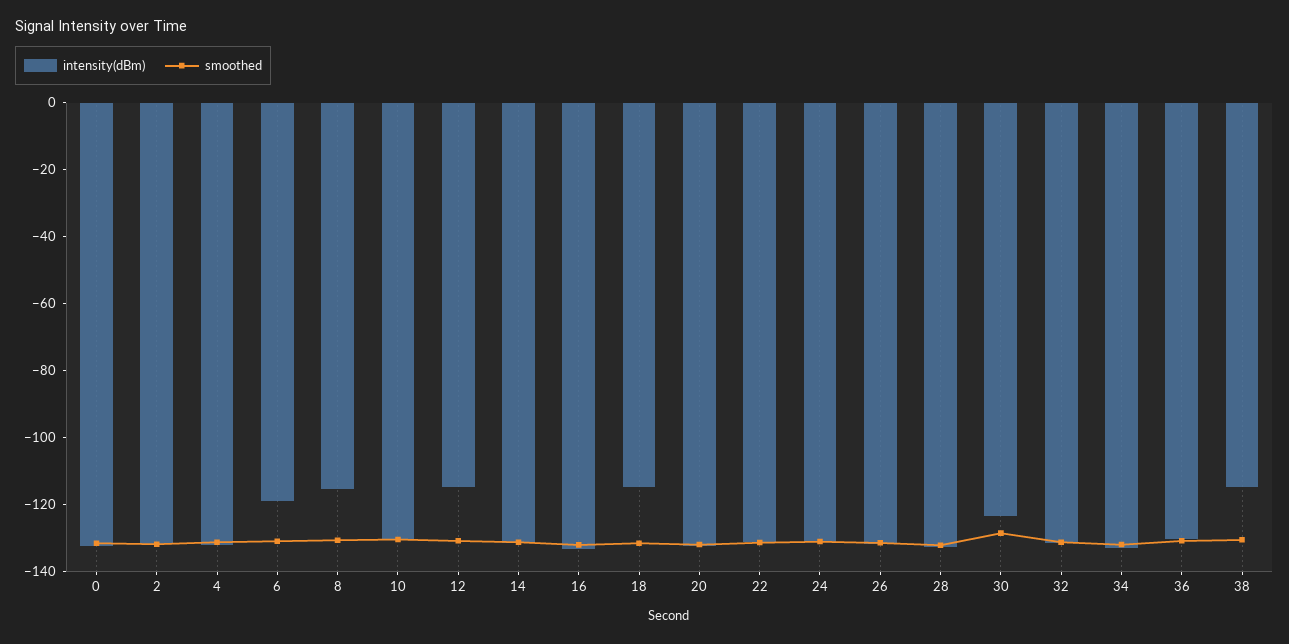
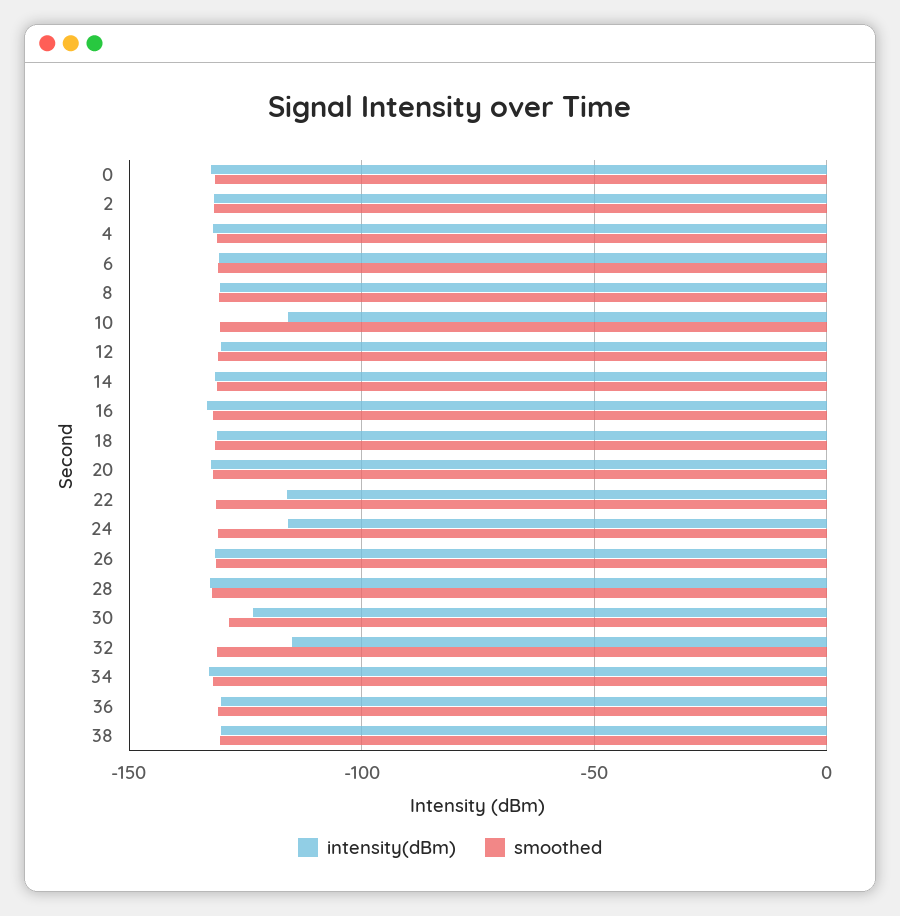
  {
    "intensity(dBm)": {
      "0": -130,
      "2": -130,
      "4": -130,
-     "6": -120,
+     "6": -130,
-     "8": -115,
+     "8": -130,
-     "10": -130,
+     "10": -115,
-     "12": -115,
+     "12": -130,
      "14": -130,
      "16": -135,
-     "18": -115,
+     "18": -130,
      "20": -130,
-     "22": -130,
+     "22": -115,
-     "24": -130,
+     "24": -115,
      "26": -130,
      "28": -135,
      "30": -125,
-     "32": -130,
+     "32": -115,
      "34": -135,
      "36": -130,
-     "38": -115
+     "38": -130
    },
    "smoothed": {
      "0": -130,
      "2": -130,
      "4": -130,
      "6": -130,
      "8": -130,
      "10": -130,
      "12": -130,
      "14": -130,
      "16": -130,
      "18": -130,
      "20": -130,
      "22": -130,
      "24": -130,
      "26": -130,
      "28": -130,
      "30": -130,
      "32": -130,
      "34": -130,
      "36": -130,
      "38": -130
    }
  }

